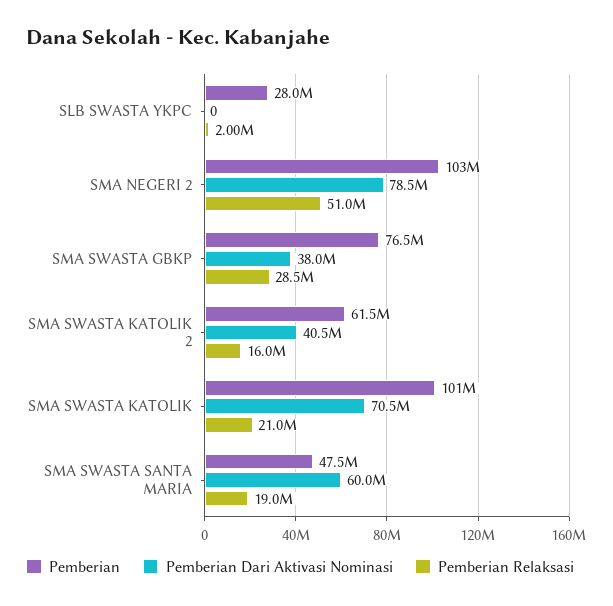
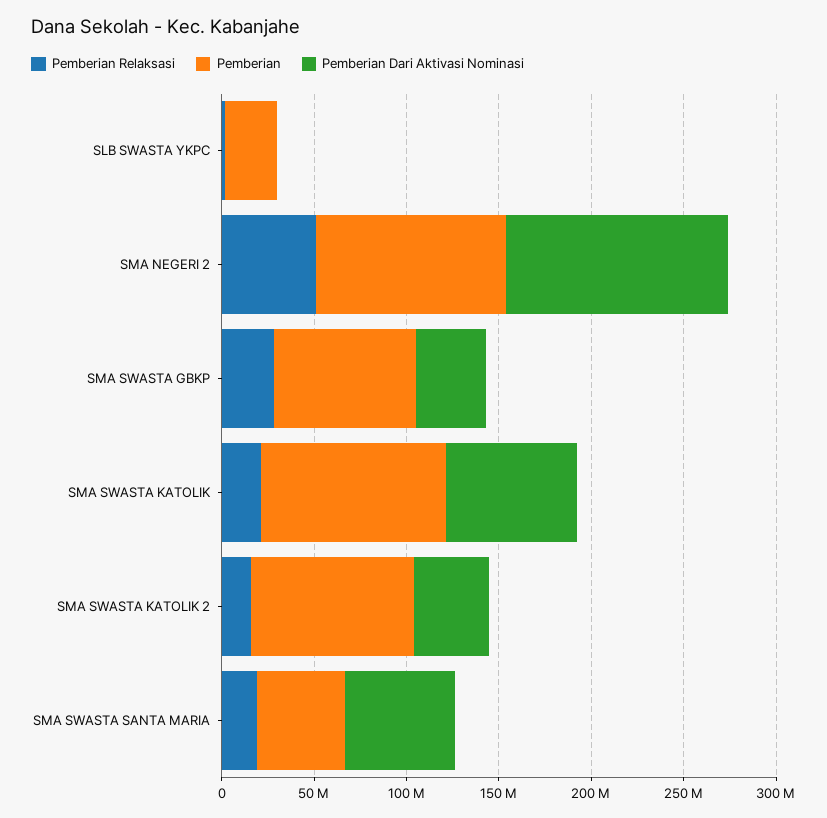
  {
    "Pemberian": {
      "SLB SWASTA YKPC": 28000000,
      "SMA NEGERI 2": 103000000,
      "SMA SWASTA GBKP": 76500000,
-     "SMA SWASTA KATOLIK 2": 61500000,
+     "SMA SWASTA KATOLIK 2": 90000000,
      "SMA SWASTA KATOLIK": 101000000,
      "SMA SWASTA SANTA MARIA": 47500000
    },
    "Pemberian Dari Aktivasi Nominasi": {
      "SLB SWASTA YKPC": 0,
-     "SMA NEGERI 2": 78500000,
+     "SMA NEGERI 2": 120000000,
      "SMA SWASTA GBKP": 38000000,
      "SMA SWASTA KATOLIK 2": 40500000,
      "SMA SWASTA KATOLIK": 70500000,
      "SMA SWASTA SANTA MARIA": 60000000
    },
    "Pemberian Relaksasi": {
      "SLB SWASTA YKPC": 2000000,
      "SMA NEGERI 2": 51000000,
      "SMA SWASTA GBKP": 28500000,
      "SMA SWASTA KATOLIK 2": 16000000,
      "SMA SWASTA KATOLIK": 21000000,
      "SMA SWASTA SANTA MARIA": 19000000
    }
  }

